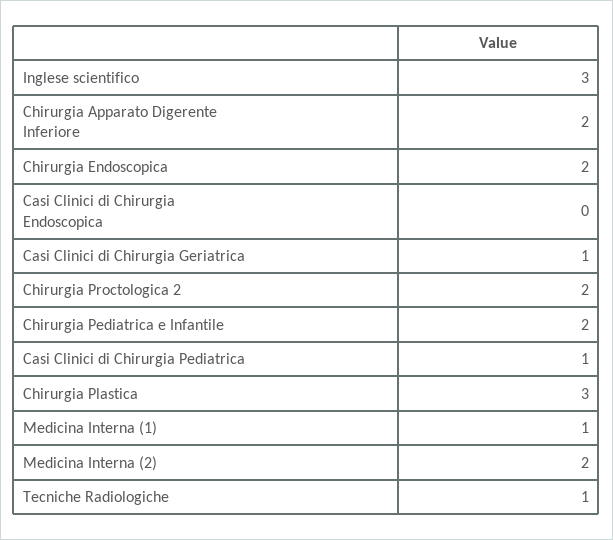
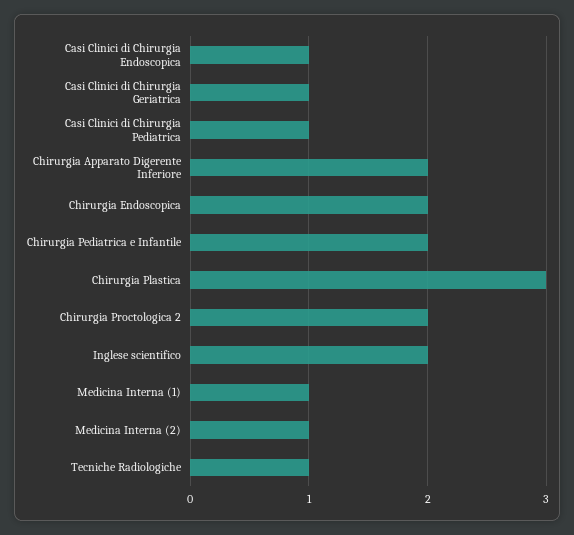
  {
-   "Inglese scientifico": 3,
+   "Inglese scientifico": 2,
    "Chirurgia Apparato Digerente Inferiore": 2,
    "Chirurgia Endoscopica": 2,
-   "Casi Clinici di Chirurgia Endoscopica": 0,
+   "Casi Clinici di Chirurgia Endoscopica": 1,
    "Casi Clinici di Chirurgia Geriatrica": 1,
    "Chirurgia Proctologica 2": 2,
    "Chirurgia Pediatrica e Infantile": 2,
    "Casi Clinici di Chirurgia Pediatrica": 1,
    "Chirurgia Plastica": 3,
    "Medicina Interna (1)": 1,
-   "Medicina Interna (2)": 2,
+   "Medicina Interna (2)": 1,
    "Tecniche Radiologiche": 1
  }

